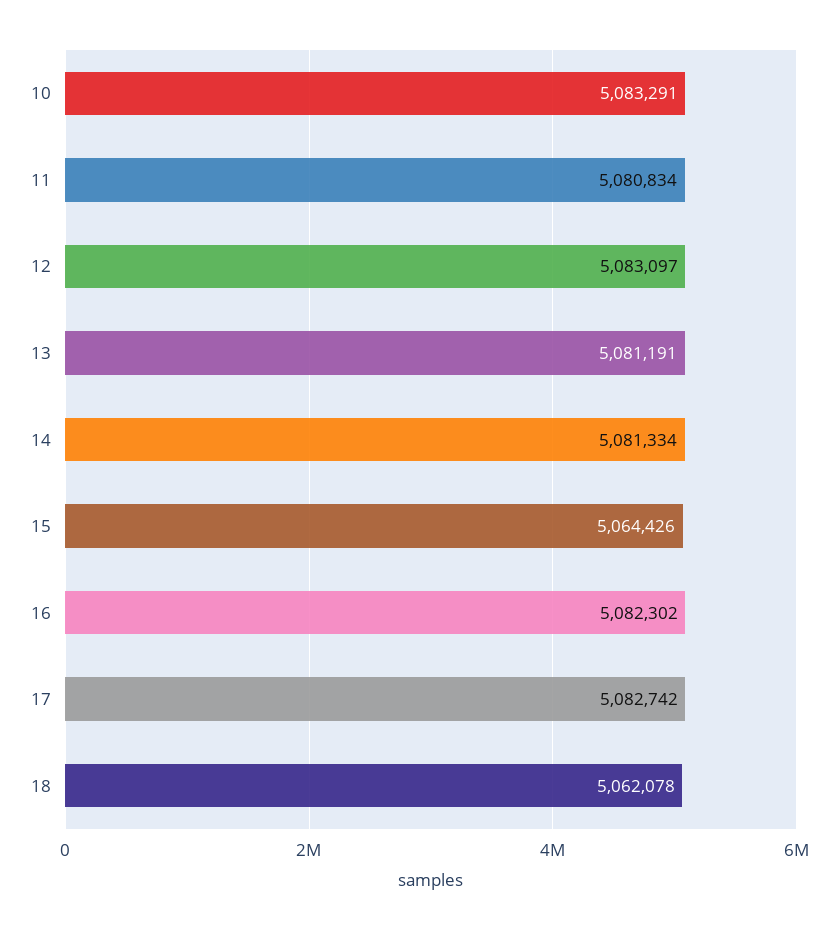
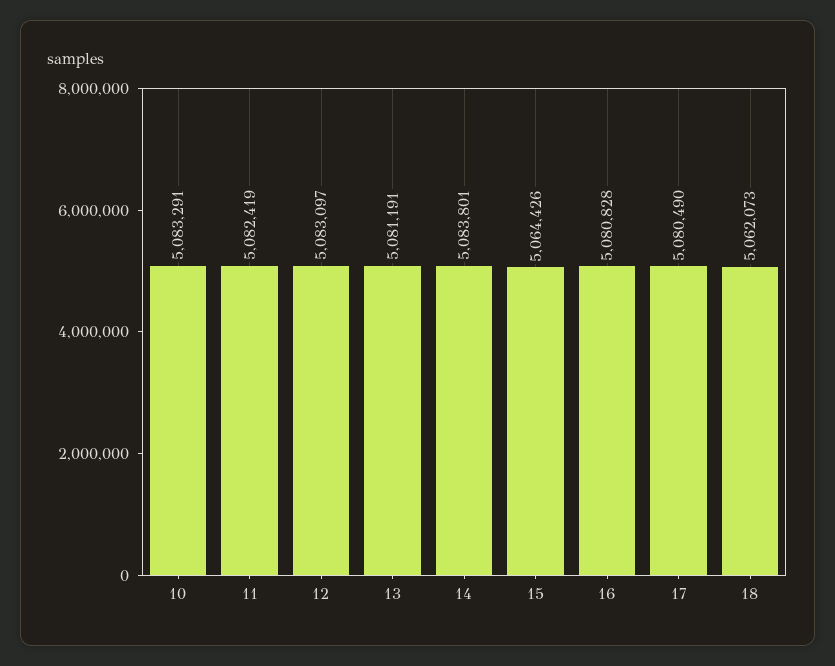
  {
    "10": 5083291,
-   "11": 5080834,
+   "11": 5082419,
    "12": 5083097,
    "13": 5081191,
-   "14": 5081334,
+   "14": 5083801,
    "15": 5064426,
-   "16": 5082302,
+   "16": 5080828,
-   "17": 5082742,
+   "17": 5080490,
-   "18": 5062078
+   "18": 5062073
  }

